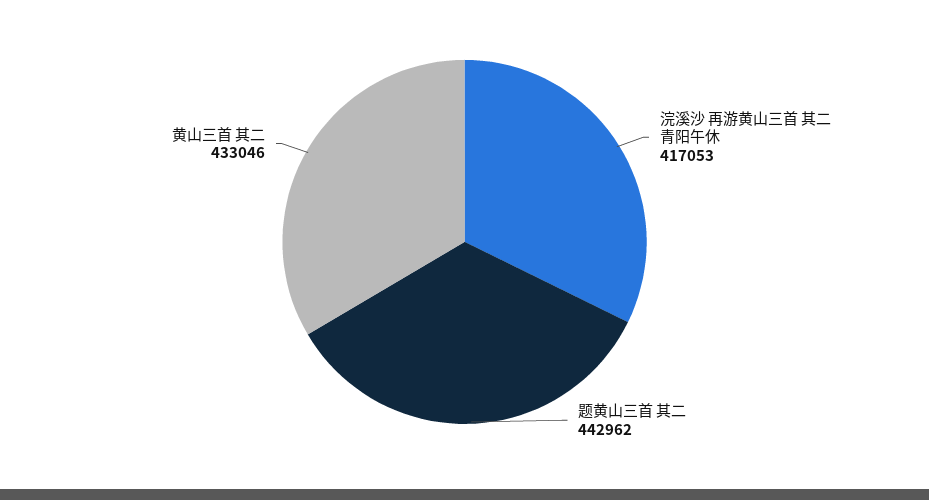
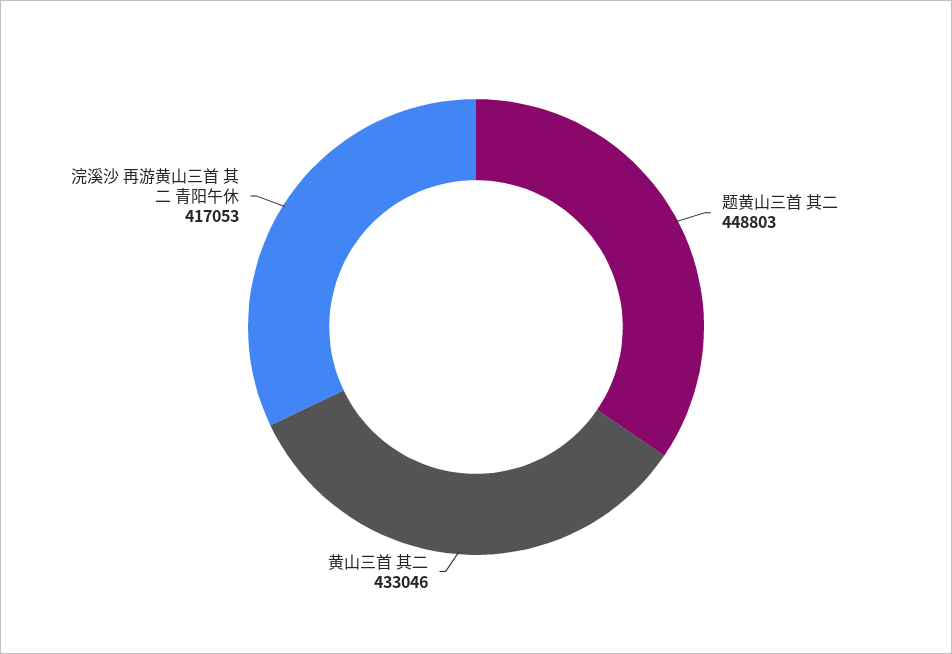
  {
    "浣溪沙 再游黄山三首 其二 青阳午休": 417053,
-   "题黄山三首 其二": 442962,
+   "题黄山三首 其二": 448803,
    "黄山三首 其二": 433046
  }

